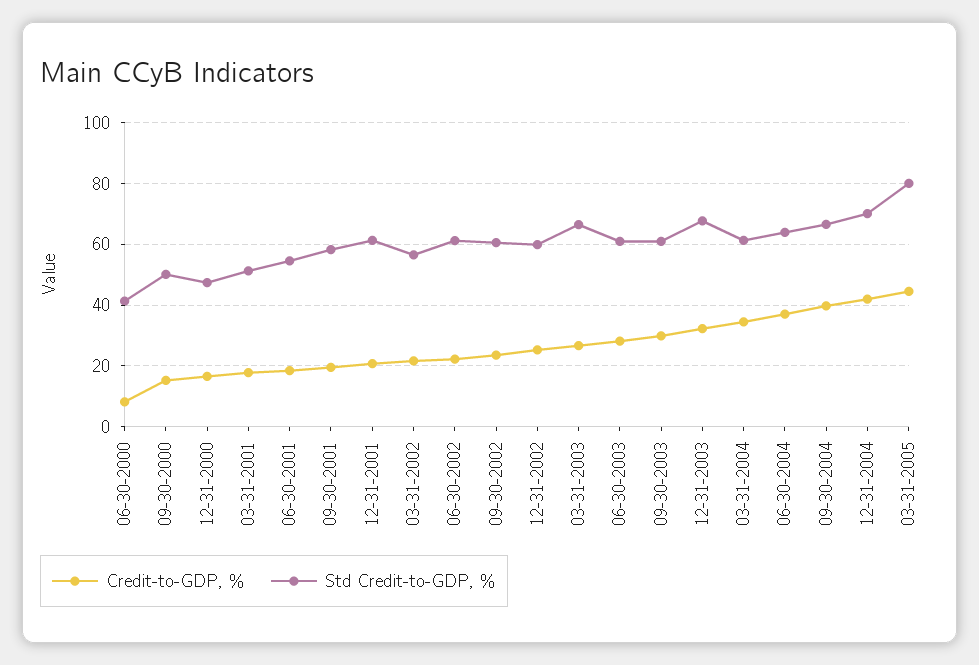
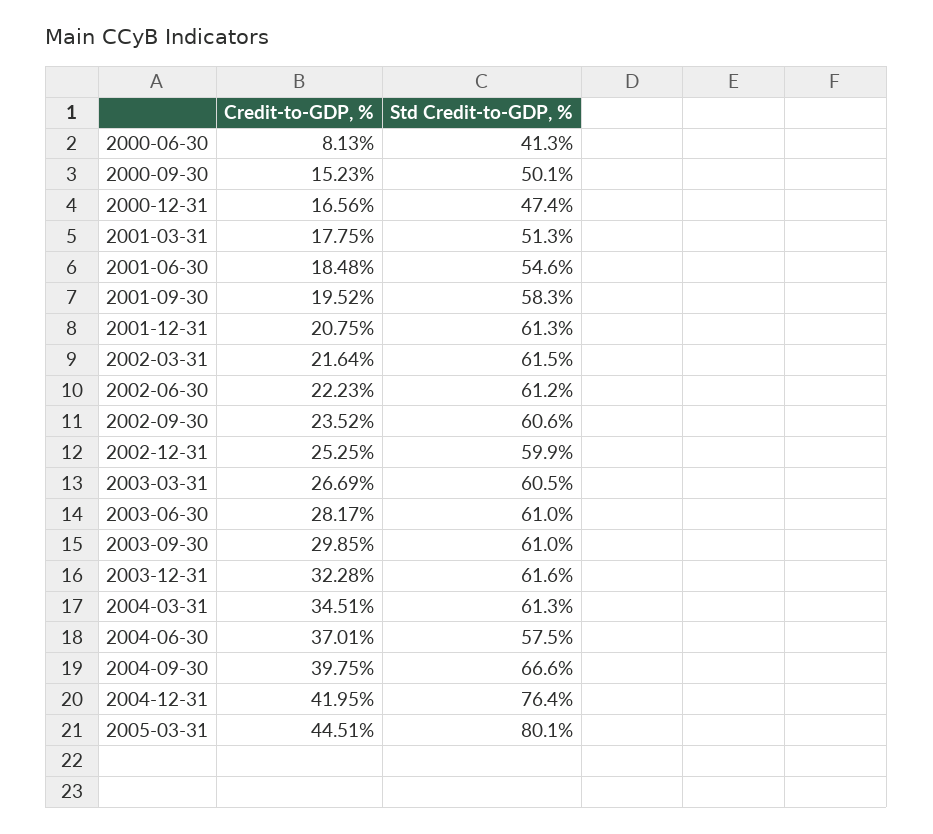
  {
    "Credit-to-GDP, %": {
      "06-30-2000": 8.13,
      "09-30-2000": 15.23,
      "12-31-2000": 16.56,
      "03-31-2001": 17.75,
      "06-30-2001": 18.48,
      "09-30-2001": 19.52,
      "12-31-2001": 20.75,
      "03-31-2002": 21.64,
      "06-30-2002": 22.23,
      "09-30-2002": 23.52,
      "12-31-2002": 25.25,
      "03-31-2003": 26.69,
      "06-30-2003": 28.17,
      "09-30-2003": 29.85,
      "12-31-2003": 32.28,
      "03-31-2004": 34.51,
      "06-30-2004": 37.01,
      "09-30-2004": 39.75,
      "12-31-2004": 41.95,
      "03-31-2005": 44.51
    },
    "Std Credit-to-GDP, %": {
      "06-30-2000": 41.3,
      "09-30-2000": 50.1,
      "12-31-2000": 47.4,
      "03-31-2001": 51.3,
      "06-30-2001": 54.6,
      "09-30-2001": 58.3,
      "12-31-2001": 61.3,
-     "03-31-2002": 56,
+     "03-31-2002": 61.5,
      "06-30-2002": 61.2,
      "09-30-2002": 60.6,
      "12-31-2002": 59.9,
-     "03-31-2003": 66,
+     "03-31-2003": 60.5,
      "06-30-2003": 61,
      "09-30-2003": 61,
-     "12-31-2003": 68,
+     "12-31-2003": 61.6,
      "03-31-2004": 61.3,
-     "06-30-2004": 64,
+     "06-30-2004": 57.5,
      "09-30-2004": 66.6,
-     "12-31-2004": 70,
+     "12-31-2004": 76.4,
      "03-31-2005": 80.1
    }
  }

